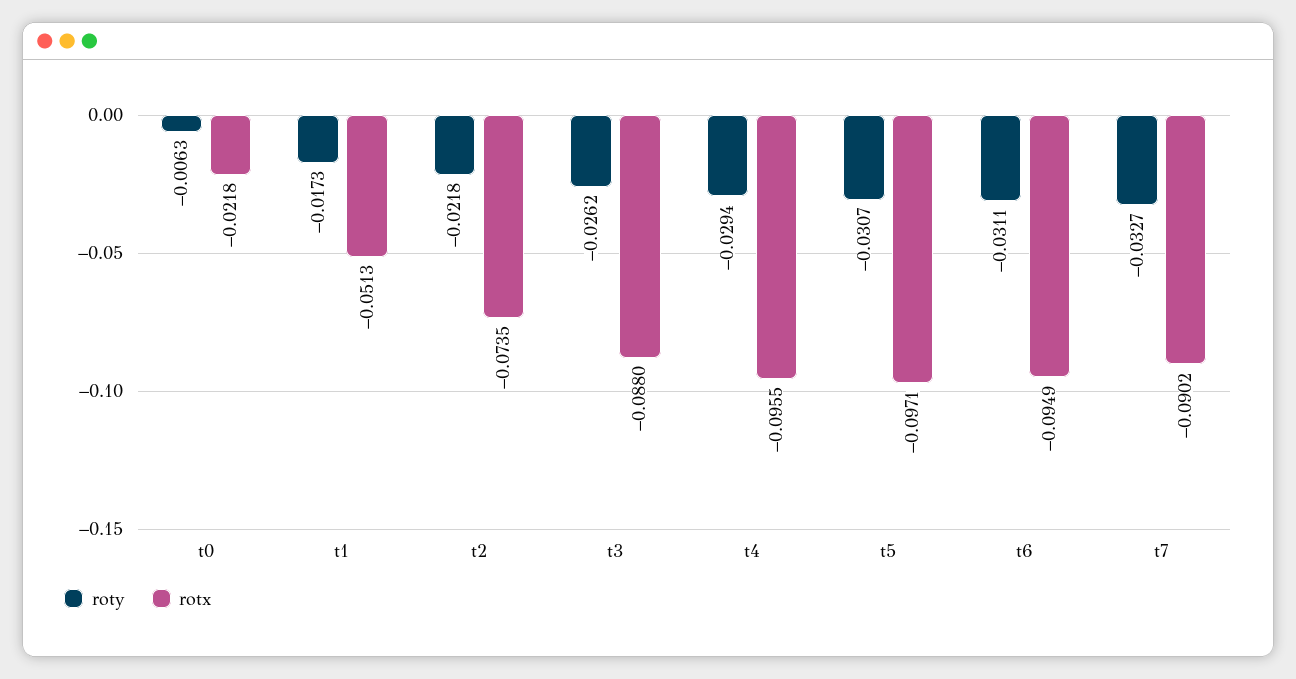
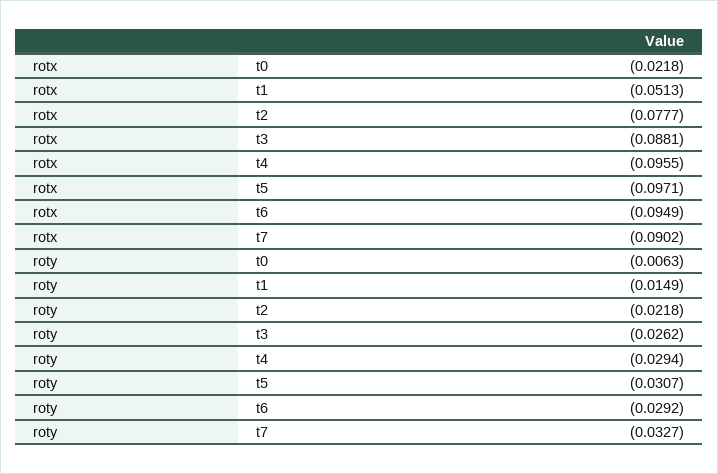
  {
    "roty": {
      "t0": -0.0063,
-     "t1": -0.0173,
+     "t1": -0.0149,
      "t2": -0.0218,
      "t3": -0.0262,
      "t4": -0.0294,
      "t5": -0.0307,
-     "t6": -0.0311,
+     "t6": -0.0292,
      "t7": -0.0327
    },
    "rotx": {
      "t0": -0.0218,
      "t1": -0.0513,
-     "t2": -0.0735,
+     "t2": -0.0777,
-     "t3": -0.088,
+     "t3": -0.0881,
      "t4": -0.0955,
      "t5": -0.0971,
      "t6": -0.0949,
      "t7": -0.0902
    }
  }

